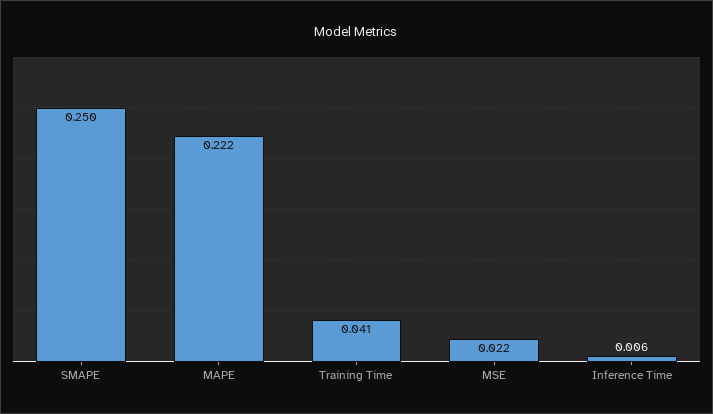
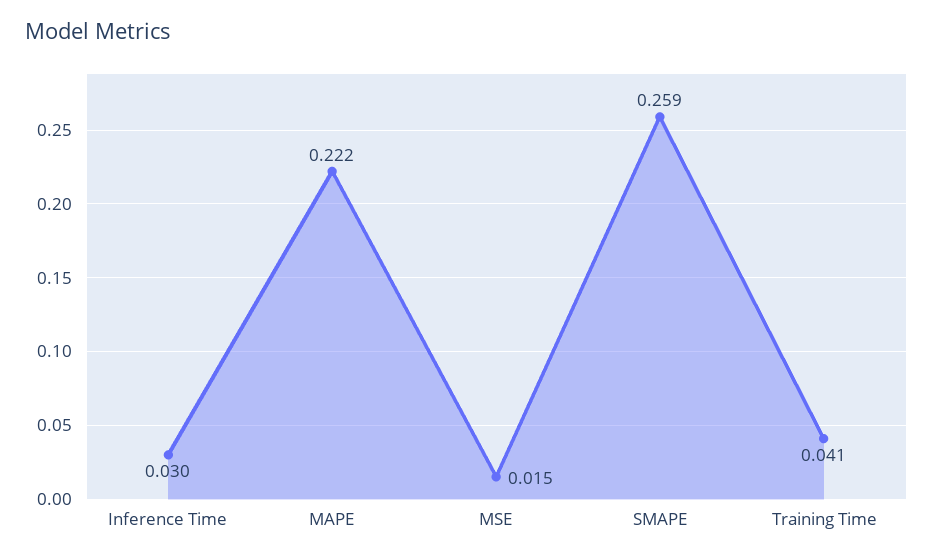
  {
-   "SMAPE": 0.25,
+   "SMAPE": 0.259,
    "MAPE": 0.222,
    "Training Time": 0.041,
-   "MSE": 0.022,
+   "MSE": 0.015,
-   "Inference Time": 0.006
+   "Inference Time": 0.03
  }

